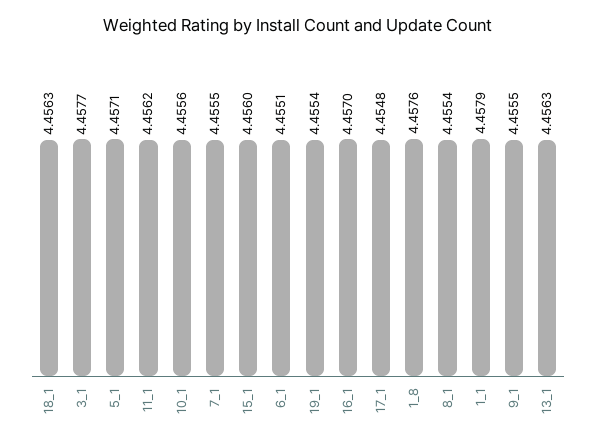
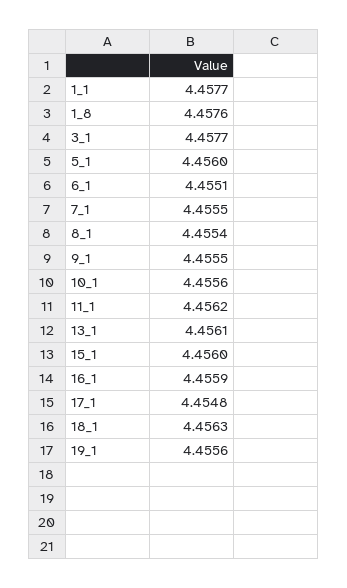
  {
    "18_1": 4.4563,
    "3_1": 4.4577,
-   "5_1": 4.4571,
+   "5_1": 4.456,
    "11_1": 4.4562,
    "10_1": 4.4556,
    "7_1": 4.4555,
    "15_1": 4.456,
    "6_1": 4.4551,
-   "19_1": 4.4554,
+   "19_1": 4.4556,
-   "16_1": 4.457,
+   "16_1": 4.4559,
    "17_1": 4.4548,
    "1_8": 4.4576,
    "8_1": 4.4554,
-   "1_1": 4.4579,
+   "1_1": 4.4577,
    "9_1": 4.4555,
-   "13_1": 4.4563
+   "13_1": 4.4561
  }

